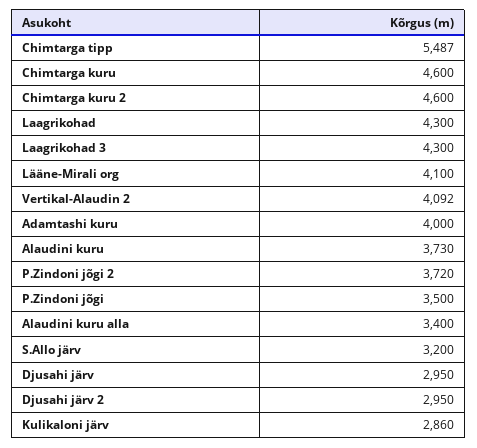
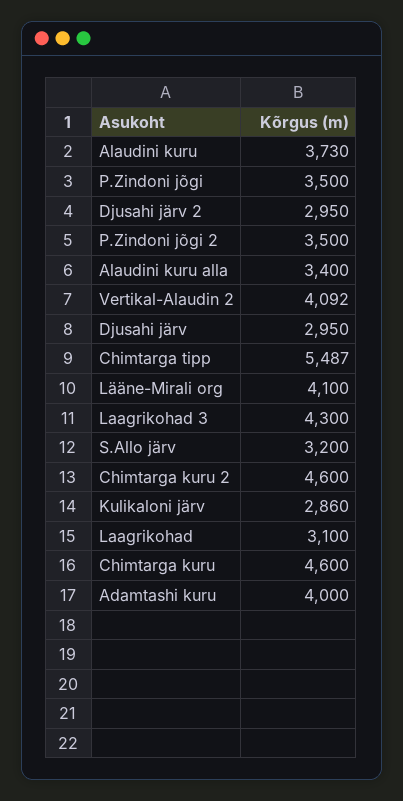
  {
    "Chimtarga tipp": 5487,
    "Chimtarga kuru": 4600,
    "Chimtarga kuru 2": 4600,
-   "Laagrikohad": 4300,
+   "Laagrikohad": 3100,
    "Laagrikohad 3": 4300,
    "Lääne-Mirali org": 4100,
    "Vertikal-Alaudin 2": 4092,
    "Adamtashi kuru": 4000,
    "Alaudini kuru": 3730,
-   "P.Zindoni jõgi 2": 3720,
+   "P.Zindoni jõgi 2": 3500,
    "P.Zindoni jõgi": 3500,
    "Alaudini kuru alla": 3400,
    "S.Allo järv": 3200,
    "Djusahi järv": 2950,
    "Djusahi järv 2": 2950,
    "Kulikaloni järv": 2860
  }

